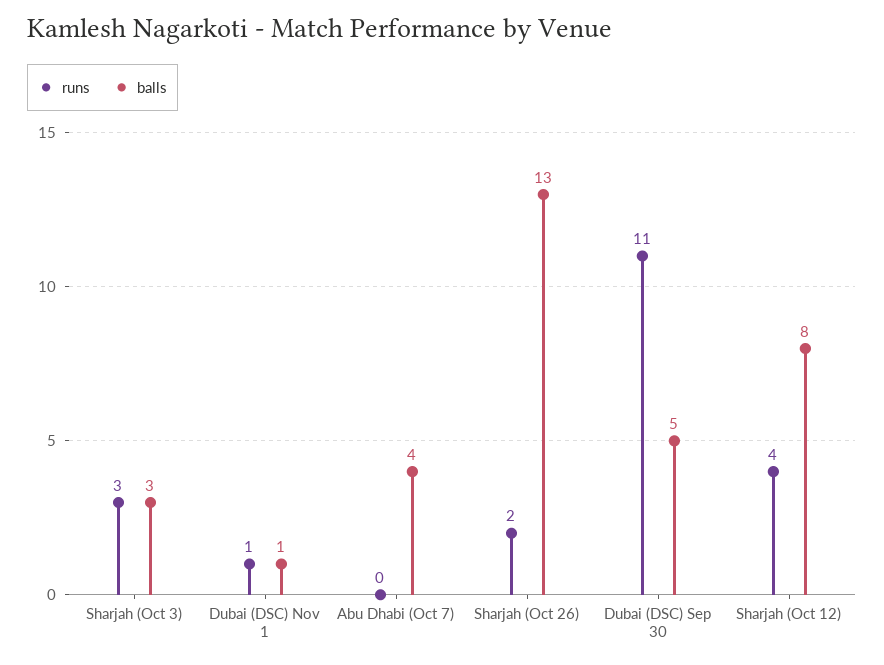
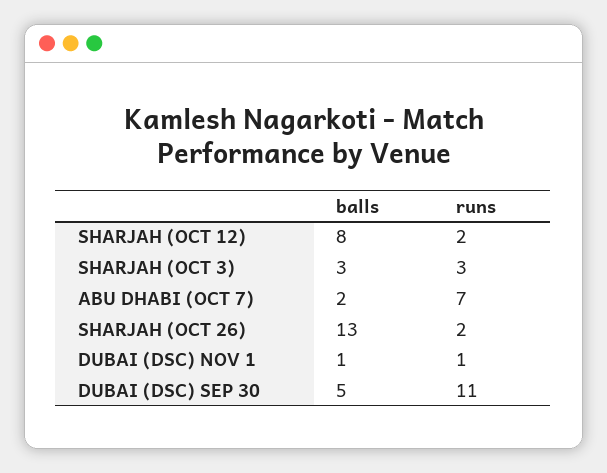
  {
    "runs": {
      "Sharjah (Oct 3)": 3,
      "Dubai (DSC) Nov 1": 1,
-     "Abu Dhabi (Oct 7)": 0,
+     "Abu Dhabi (Oct 7)": 7,
      "Sharjah (Oct 26)": 2,
      "Dubai (DSC) Sep 30": 11,
-     "Sharjah (Oct 12)": 4
+     "Sharjah (Oct 12)": 2
    },
    "balls": {
      "Sharjah (Oct 3)": 3,
      "Dubai (DSC) Nov 1": 1,
-     "Abu Dhabi (Oct 7)": 4,
+     "Abu Dhabi (Oct 7)": 2,
      "Sharjah (Oct 26)": 13,
      "Dubai (DSC) Sep 30": 5,
      "Sharjah (Oct 12)": 8
    }
  }

